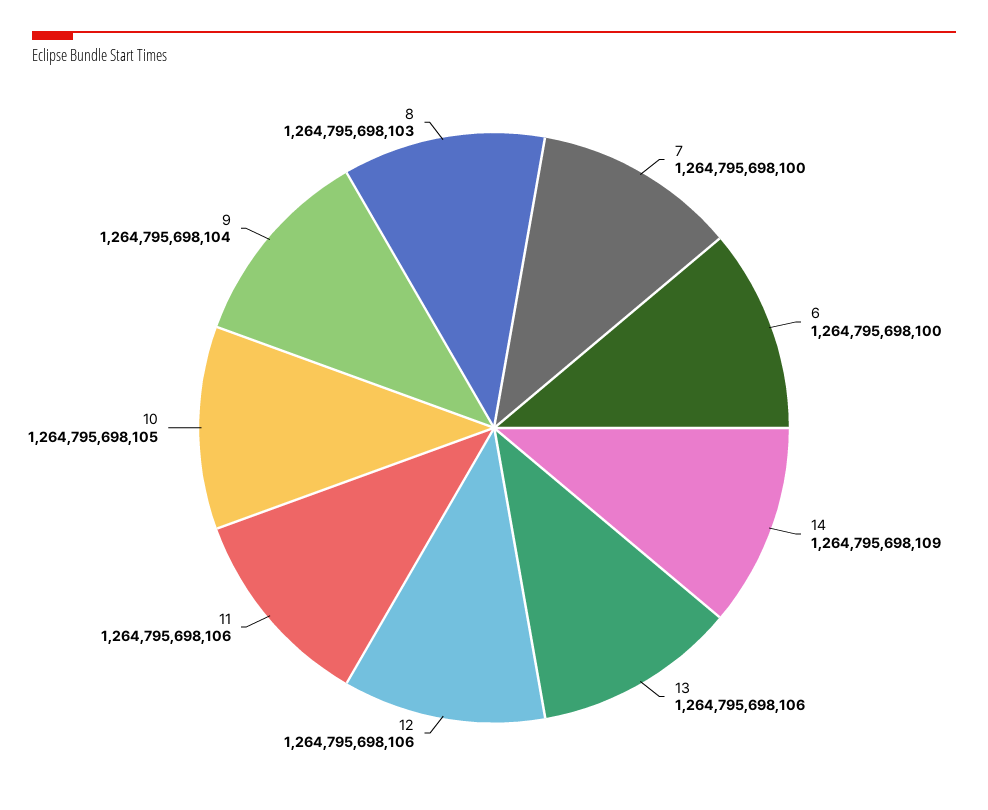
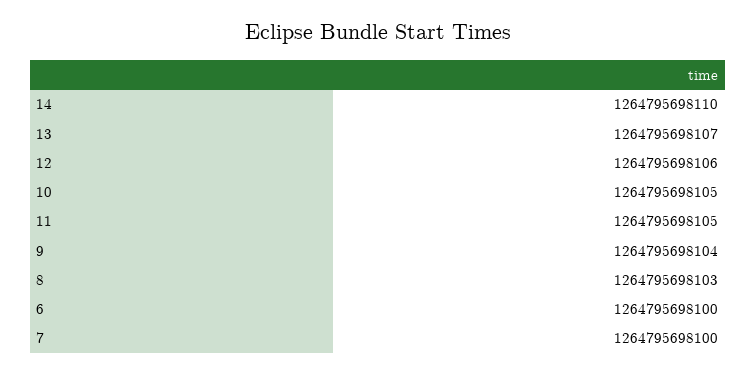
  {
    "7": 1264795698100,
    "6": 1264795698100,
-   "14": 1264795698109,
+   "14": 1264795698110,
-   "13": 1264795698106,
+   "13": 1264795698107,
    "12": 1264795698106,
-   "11": 1264795698106,
+   "11": 1264795698105,
    "10": 1264795698105,
    "9": 1264795698104,
    "8": 1264795698103
  }

